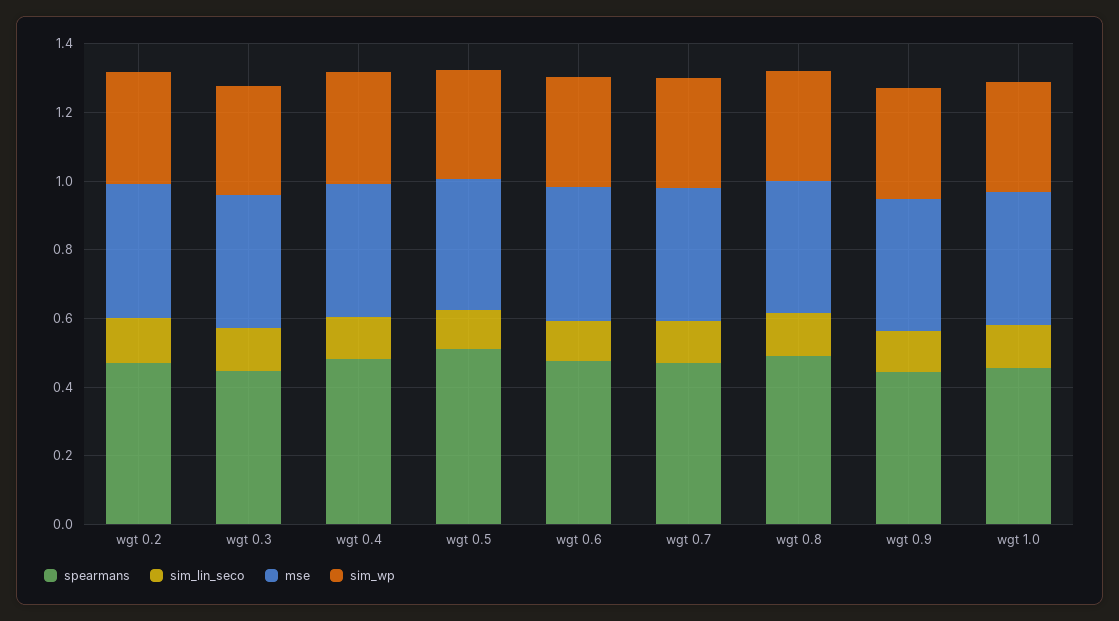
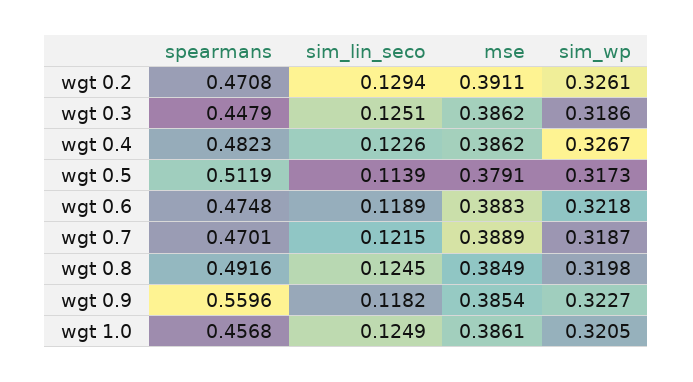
  {
    "spearmans": {
      "wgt 0.2": 0.4708,
      "wgt 0.3": 0.4479,
      "wgt 0.4": 0.4823,
      "wgt 0.5": 0.5119,
      "wgt 0.6": 0.4748,
      "wgt 0.7": 0.4701,
      "wgt 0.8": 0.4916,
-     "wgt 0.9": 0.45,
+     "wgt 0.9": 0.5596,
      "wgt 1.0": 0.4568
    },
    "sim_lin_seco": {
      "wgt 0.2": 0.1294,
      "wgt 0.3": 0.1251,
      "wgt 0.4": 0.1226,
      "wgt 0.5": 0.1139,
      "wgt 0.6": 0.1189,
      "wgt 0.7": 0.1215,
      "wgt 0.8": 0.1245,
      "wgt 0.9": 0.1182,
      "wgt 1.0": 0.1249
    },
    "mse": {
      "wgt 0.2": 0.3911,
      "wgt 0.3": 0.3862,
      "wgt 0.4": 0.3862,
      "wgt 0.5": 0.3791,
      "wgt 0.6": 0.3883,
      "wgt 0.7": 0.3889,
      "wgt 0.8": 0.3849,
      "wgt 0.9": 0.3854,
      "wgt 1.0": 0.3861
    },
    "sim_wp": {
      "wgt 0.2": 0.3261,
      "wgt 0.3": 0.3186,
      "wgt 0.4": 0.3267,
      "wgt 0.5": 0.3173,
      "wgt 0.6": 0.3218,
      "wgt 0.7": 0.3187,
      "wgt 0.8": 0.3198,
      "wgt 0.9": 0.3227,
      "wgt 1.0": 0.3205
    }
  }

